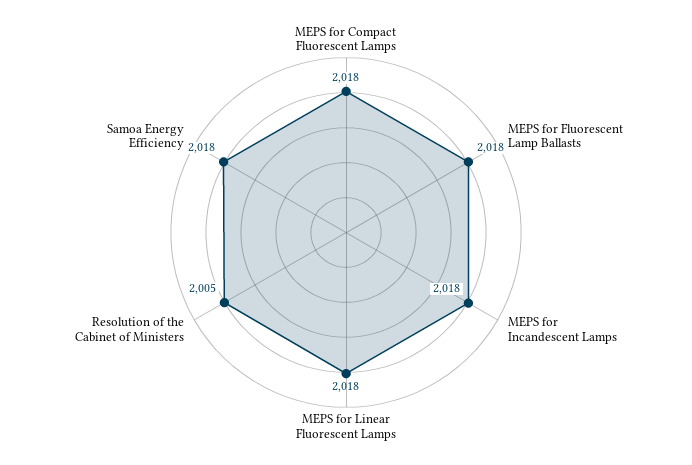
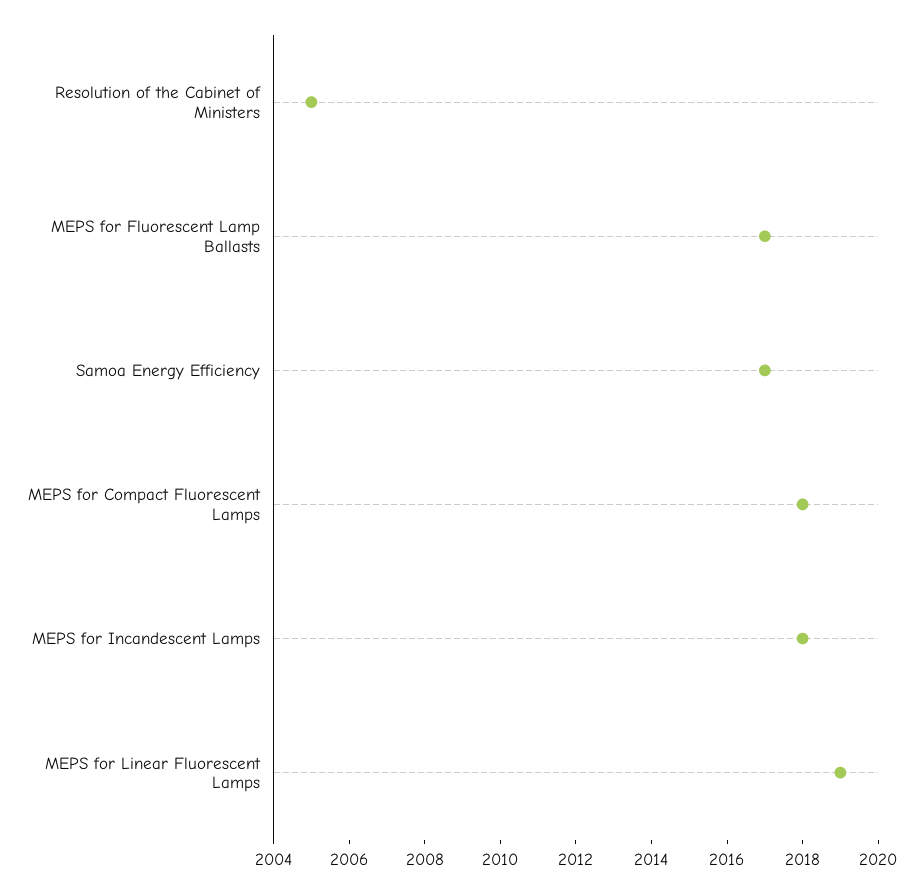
  {
    "MEPS for Compact Fluorescent Lamps": 2018,
-   "MEPS for Fluorescent Lamp Ballasts": 2018,
+   "MEPS for Fluorescent Lamp Ballasts": 2017,
    "MEPS for Incandescent Lamps": 2018,
-   "MEPS for Linear Fluorescent Lamps": 2018,
+   "MEPS for Linear Fluorescent Lamps": 2019,
    "Resolution of the Cabinet of Ministers": 2005,
-   "Samoa Energy Efficiency": 2018
+   "Samoa Energy Efficiency": 2017
  }

